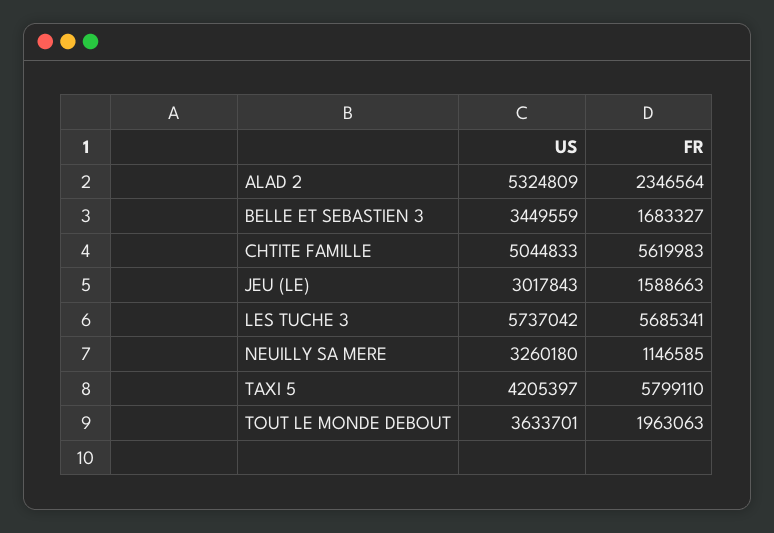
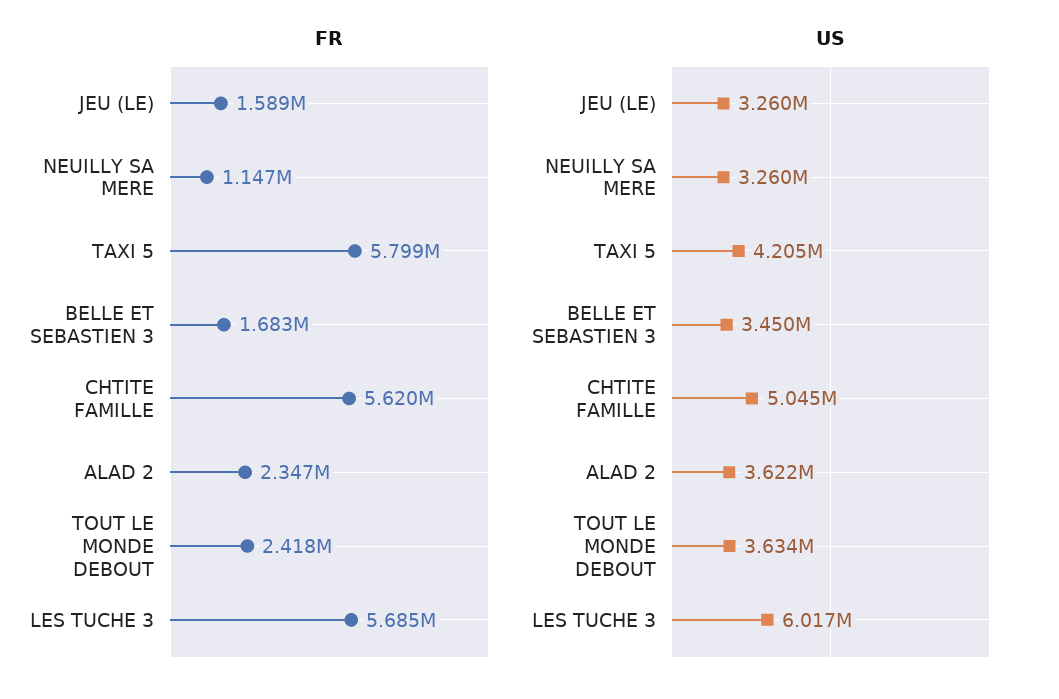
  {
    "US": {
-     "ALAD 2": 5324809,
+     "ALAD 2": 3622000,
      "BELLE ET SEBASTIEN 3": 3449559,
      "CHTITE FAMILLE": 5044833,
-     "JEU (LE)": 3017843,
+     "JEU (LE)": 3260000,
-     "LES TUCHE 3": 5737042,
+     "LES TUCHE 3": 6017000,
      "NEUILLY SA MERE": 3260180,
      "TAXI 5": 4205397,
      "TOUT LE MONDE DEBOUT": 3633701
    },
    "FR": {
      "ALAD 2": 2346564,
      "BELLE ET SEBASTIEN 3": 1683327,
      "CHTITE FAMILLE": 5619983,
      "JEU (LE)": 1588663,
      "LES TUCHE 3": 5685341,
      "NEUILLY SA MERE": 1146585,
      "TAXI 5": 5799110,
-     "TOUT LE MONDE DEBOUT": 1963063
+     "TOUT LE MONDE DEBOUT": 2418000
    }
  }

